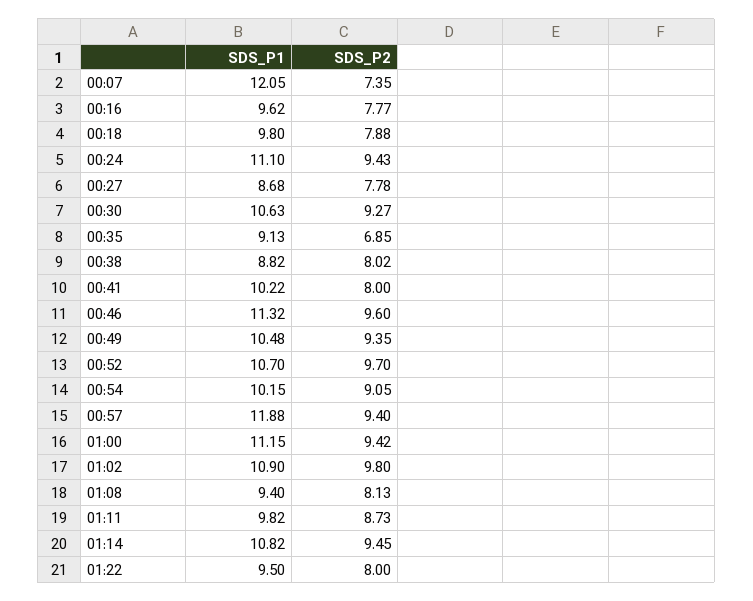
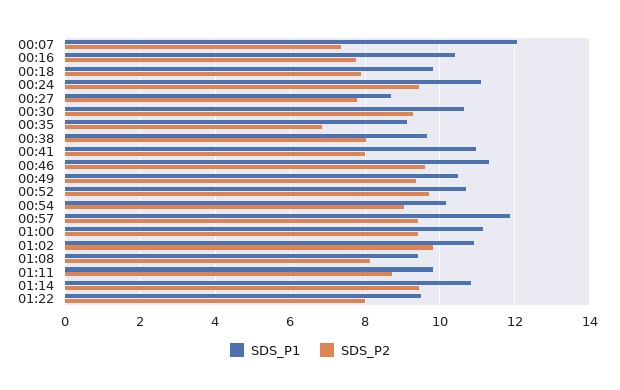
  {
    "SDS_P1": {
      "00:07": 12.05,
-     "00:16": 9.62,
+     "00:16": 10.4,
      "00:18": 9.8,
      "00:24": 11.1,
      "00:27": 8.68,
      "00:30": 10.63,
      "00:35": 9.13,
-     "00:38": 8.82,
+     "00:38": 9.6,
-     "00:41": 10.22,
+     "00:41": 11,
      "00:46": 11.32,
      "00:49": 10.48,
      "00:52": 10.7,
      "00:54": 10.15,
      "00:57": 11.88,
      "01:00": 11.15,
      "01:02": 10.9,
      "01:08": 9.4,
      "01:11": 9.82,
      "01:14": 10.82,
      "01:22": 9.5
    },
    "SDS_P2": {
      "00:07": 7.35,
      "00:16": 7.77,
      "00:18": 7.88,
      "00:24": 9.43,
      "00:27": 7.78,
      "00:30": 9.27,
      "00:35": 6.85,
      "00:38": 8.02,
      "00:41": 8,
      "00:46": 9.6,
      "00:49": 9.35,
      "00:52": 9.7,
      "00:54": 9.05,
      "00:57": 9.4,
      "01:00": 9.42,
      "01:02": 9.8,
      "01:08": 8.13,
      "01:11": 8.73,
      "01:14": 9.45,
      "01:22": 8
    }
  }

